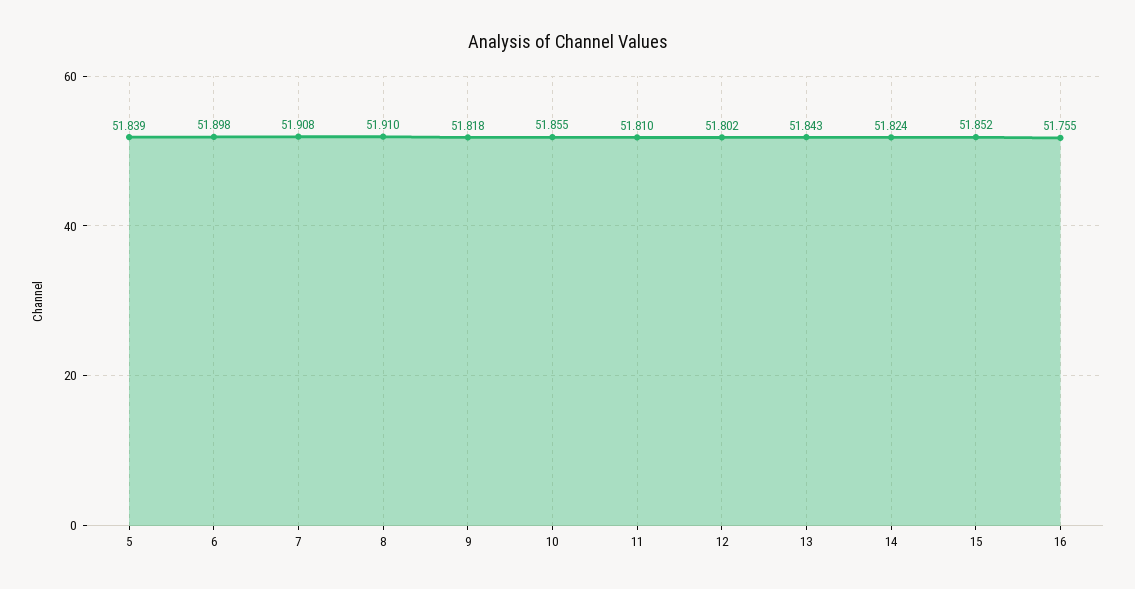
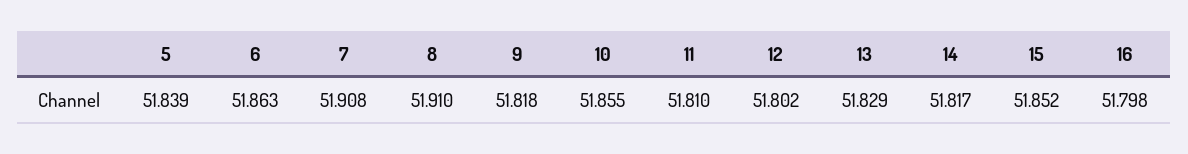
  {
    "5": 51.839,
-   "6": 51.898,
+   "6": 51.863,
    "7": 51.908,
    "8": 51.91,
    "9": 51.818,
    "10": 51.855,
    "11": 51.81,
    "12": 51.802,
-   "13": 51.843,
+   "13": 51.829,
-   "14": 51.824,
+   "14": 51.817,
    "15": 51.852,
-   "16": 51.755
+   "16": 51.798
  }

